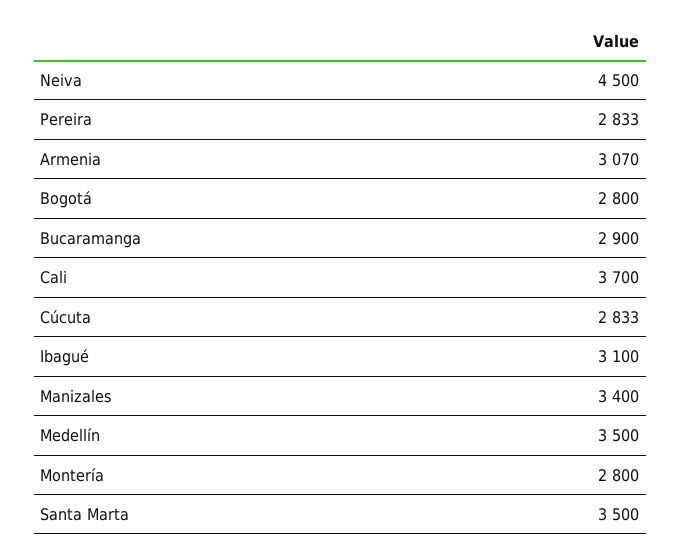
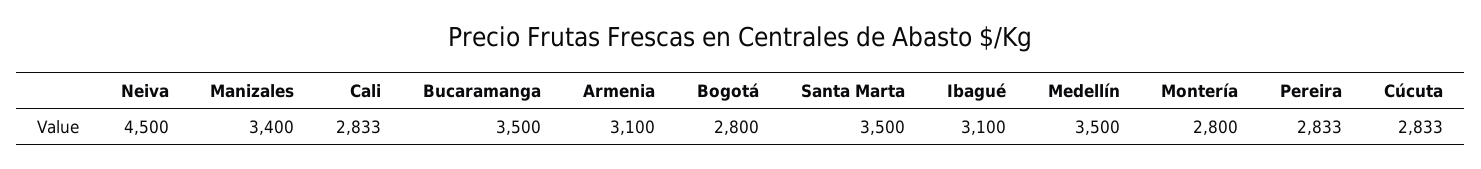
  {
    "Neiva": 4500,
    "Pereira": 2833,
-   "Armenia": 3070,
+   "Armenia": 3100,
    "Bogotá": 2800,
-   "Bucaramanga": 2900,
+   "Bucaramanga": 3500,
-   "Cali": 3700,
+   "Cali": 2833,
    "Cúcuta": 2833,
    "Ibagué": 3100,
    "Manizales": 3400,
    "Medellín": 3500,
    "Montería": 2800,
    "Santa Marta": 3500
  }

